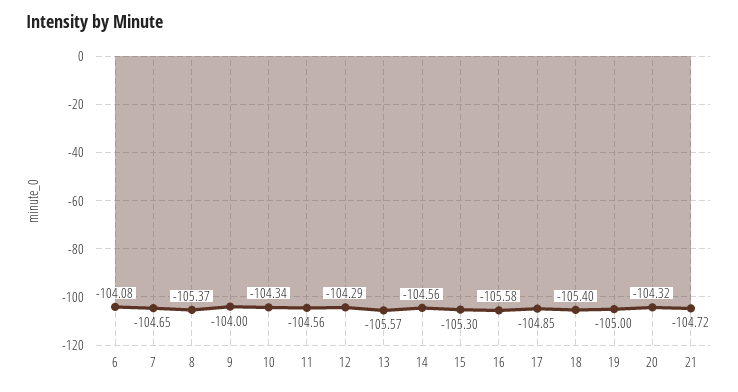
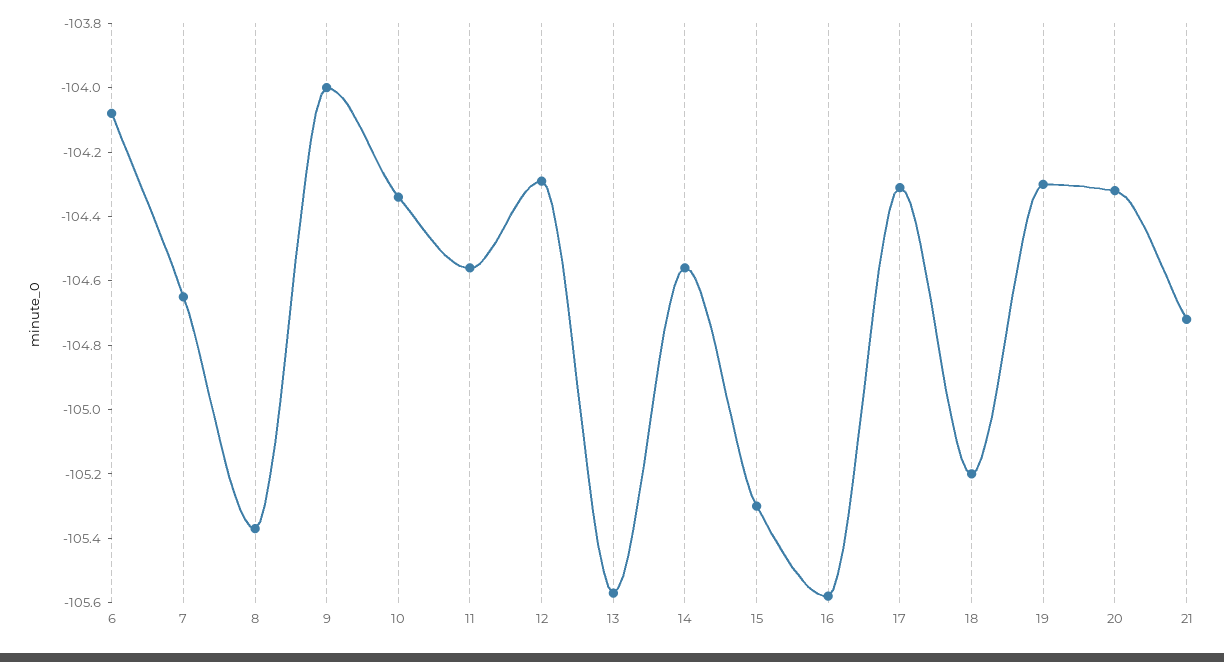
  {
    "6": -104.08,
    "7": -104.65,
    "8": -105.37,
    "9": -104,
    "10": -104.34,
    "11": -104.56,
    "12": -104.29,
    "13": -105.57,
    "14": -104.56,
    "15": -105.3,
    "16": -105.58,
-   "17": -104.85,
+   "17": -104.3,
-   "18": -105.4,
+   "18": -105.2,
-   "19": -105,
+   "19": -104.3,
    "20": -104.32,
    "21": -104.72
  }

